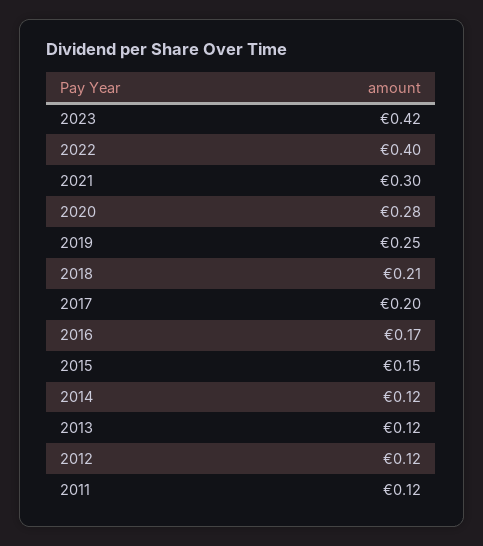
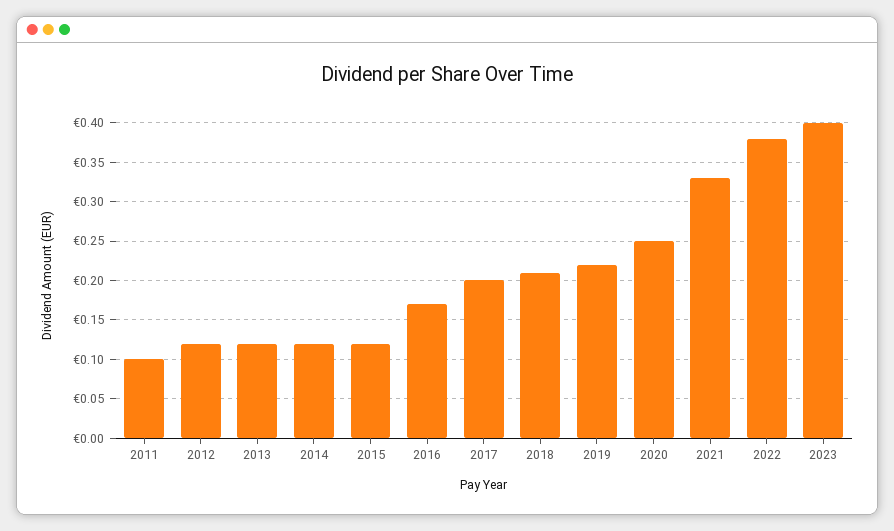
  {
-   "2023": 0.42,
+   "2023": 0.4,
-   "2022": 0.4,
+   "2022": 0.38,
-   "2021": 0.3,
+   "2021": 0.33,
-   "2020": 0.28,
+   "2020": 0.25,
-   "2019": 0.25,
+   "2019": 0.22,
    "2018": 0.21,
    "2017": 0.2,
    "2016": 0.17,
-   "2015": 0.15,
+   "2015": 0.12,
    "2014": 0.12,
    "2013": 0.12,
    "2012": 0.12,
-   "2011": 0.12
+   "2011": 0.1
  }

